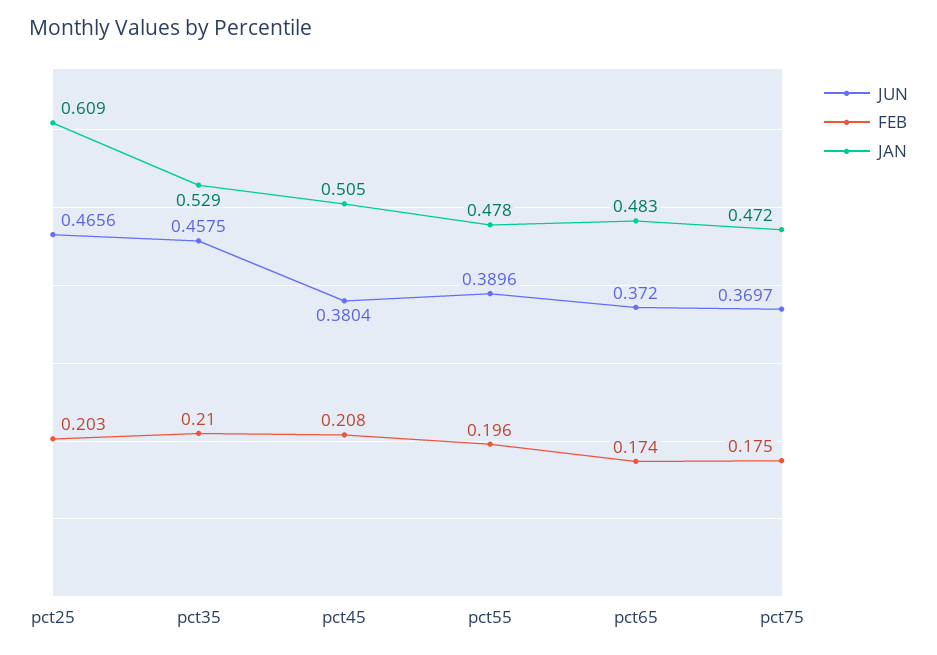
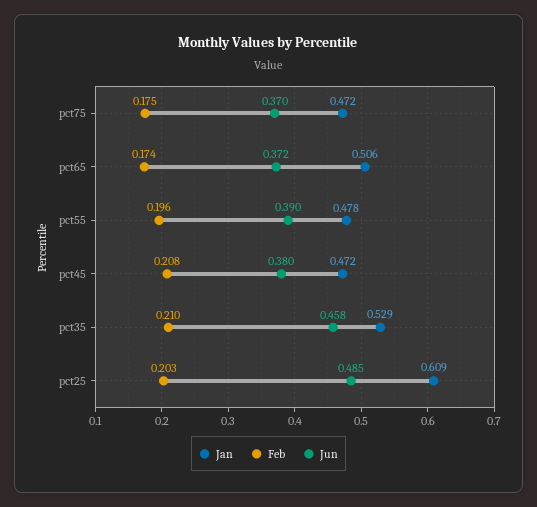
  {
    "JUN": {
-     "pct25": 0.4656,
+     "pct25": 0.485,
      "pct35": 0.4575,
      "pct45": 0.3804,
      "pct55": 0.3896,
      "pct65": 0.372,
      "pct75": 0.3697
    },
    "FEB": {
      "pct25": 0.203,
      "pct35": 0.21,
      "pct45": 0.208,
      "pct55": 0.196,
      "pct65": 0.174,
      "pct75": 0.175
    },
    "JAN": {
      "pct25": 0.609,
      "pct35": 0.529,
-     "pct45": 0.505,
+     "pct45": 0.472,
      "pct55": 0.478,
-     "pct65": 0.483,
+     "pct65": 0.506,
      "pct75": 0.472
    }
  }

